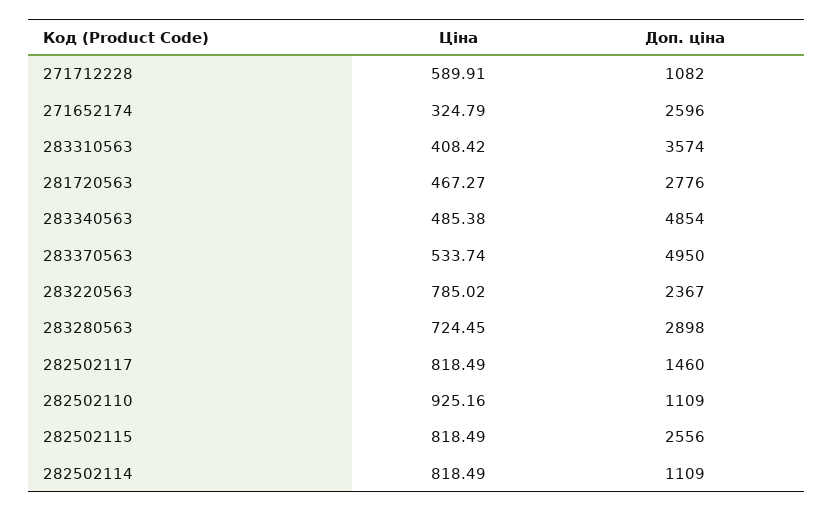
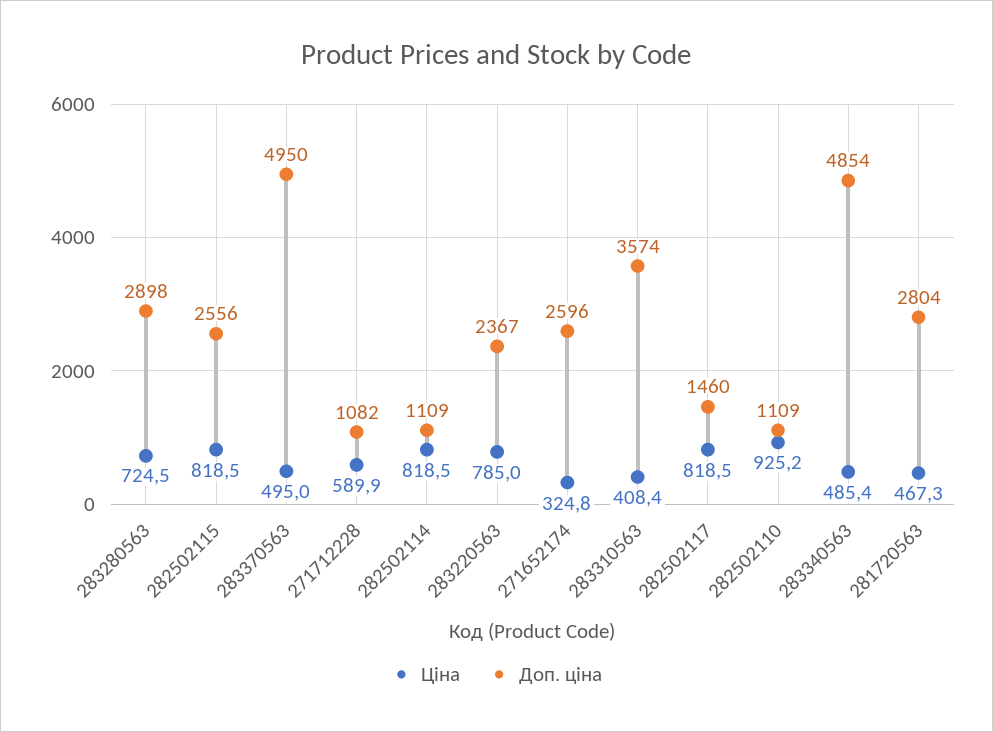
  {
    "Ціна": {
      "271712228": 589.91,
      "271652174": 324.79,
      "283310563": 408.42,
      "281720563": 467.27,
      "283340563": 485.38,
-     "283370563": 533.74,
+     "283370563": 495,
      "283220563": 785.02,
      "283280563": 724.45,
      "282502117": 818.49,
      "282502110": 925.16,
      "282502115": 818.49,
      "282502114": 818.49
    },
    "Доп. ціна": {
      "271712228": 1082,
      "271652174": 2596,
      "283310563": 3574,
-     "281720563": 2776,
+     "281720563": 2804,
      "283340563": 4854,
      "283370563": 4950,
      "283220563": 2367,
      "283280563": 2898,
      "282502117": 1460,
      "282502110": 1109,
      "282502115": 2556,
      "282502114": 1109
    }
  }

